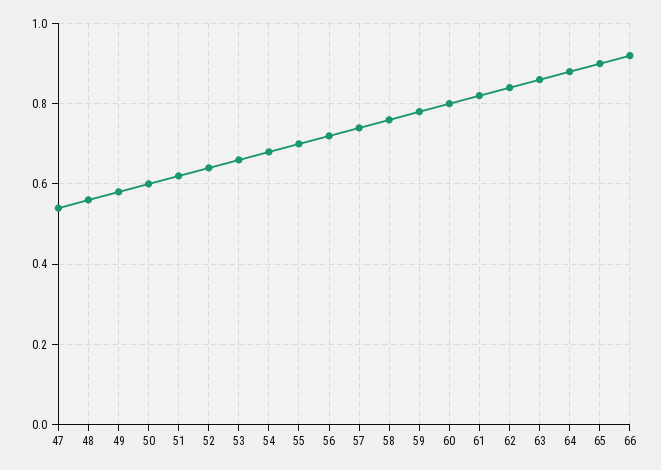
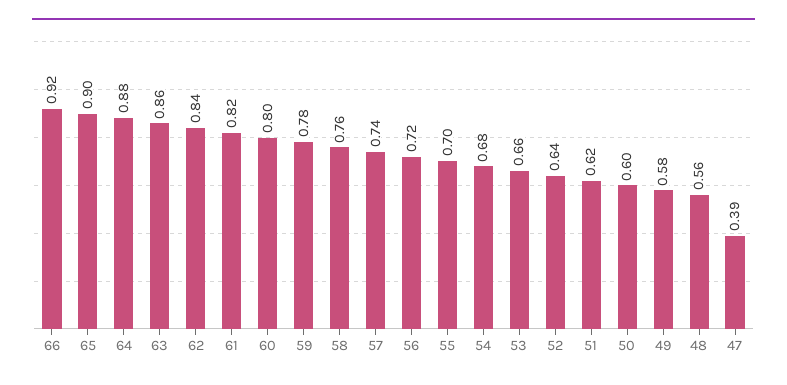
  {
-   "47": 0.55,
+   "47": 0.39,
    "48": 0.56,
    "49": 0.58,
    "50": 0.6,
    "51": 0.62,
    "52": 0.64,
    "53": 0.66,
    "54": 0.68,
    "55": 0.7,
    "56": 0.72,
    "57": 0.74,
    "58": 0.76,
    "59": 0.78,
    "60": 0.8,
    "61": 0.82,
    "62": 0.84,
    "63": 0.86,
    "64": 0.88,
    "65": 0.9,
    "66": 0.92
  }

